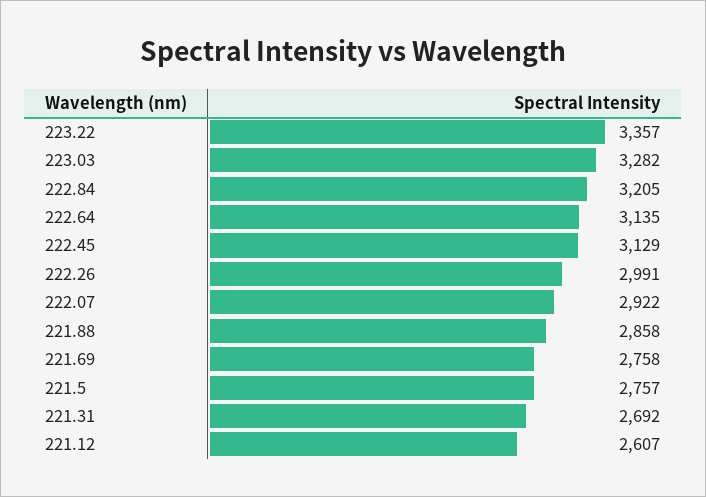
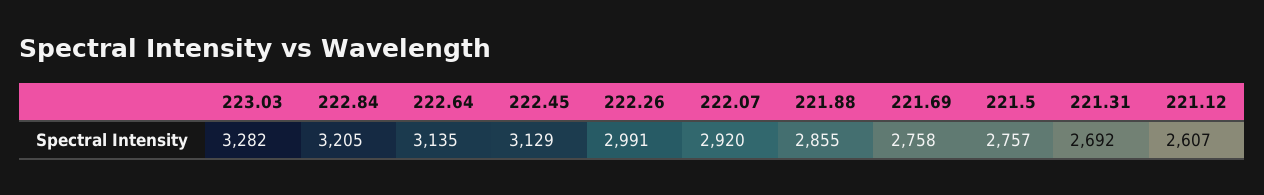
  {
-   "223.22": 3357,
    "223.03": 3282,
    "222.84": 3205,
    "222.64": 3135,
    "222.45": 3129,
    "222.26": 2991,
-   "222.07": 2922,
+   "222.07": 2920,
-   "221.88": 2858,
+   "221.88": 2855,
    "221.69": 2758,
    "221.5": 2757,
    "221.31": 2692,
    "221.12": 2607
  }

